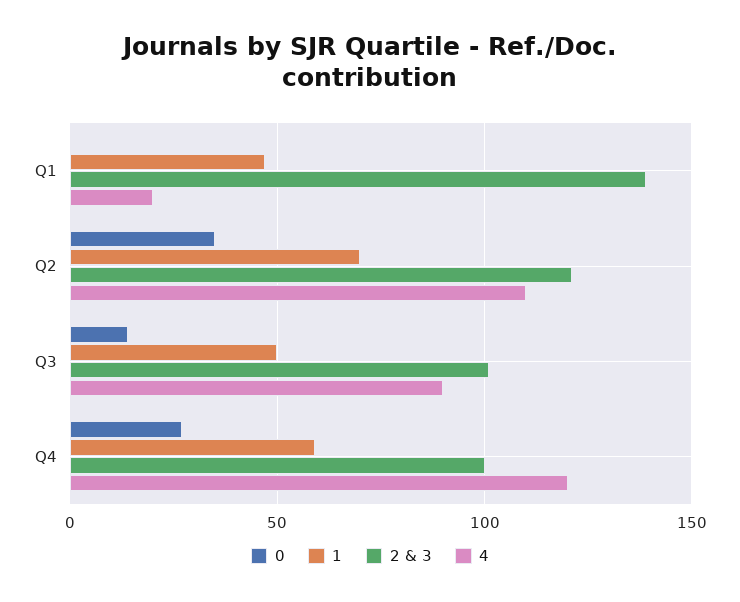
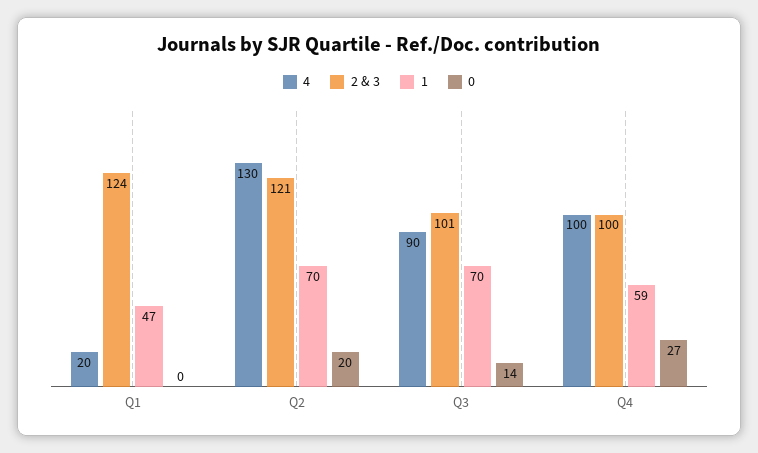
  {
    "0": {
      "Q1": 0,
-     "Q2": 35,
+     "Q2": 20,
      "Q3": 14,
      "Q4": 27
    },
    "1": {
      "Q1": 47,
      "Q2": 70,
-     "Q3": 50,
+     "Q3": 70,
      "Q4": 59
    },
    "2 & 3": {
-     "Q1": 140,
+     "Q1": 124,
      "Q2": 121,
      "Q3": 101,
      "Q4": 100
    },
    "4": {
      "Q1": 20,
-     "Q2": 110,
+     "Q2": 130,
      "Q3": 90,
-     "Q4": 120
+     "Q4": 100
    }
  }

